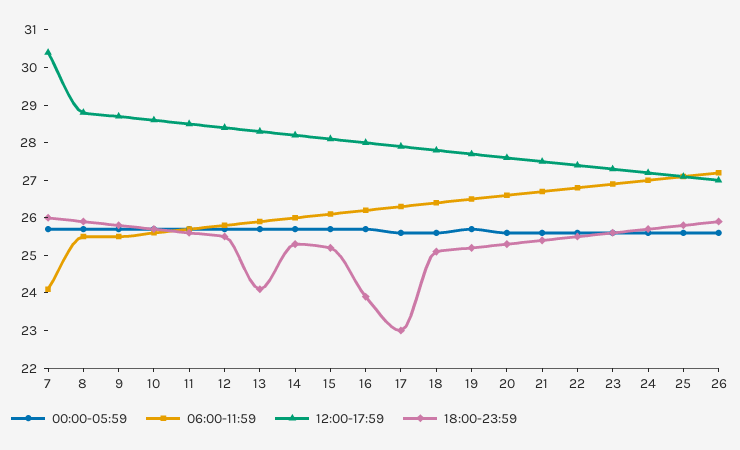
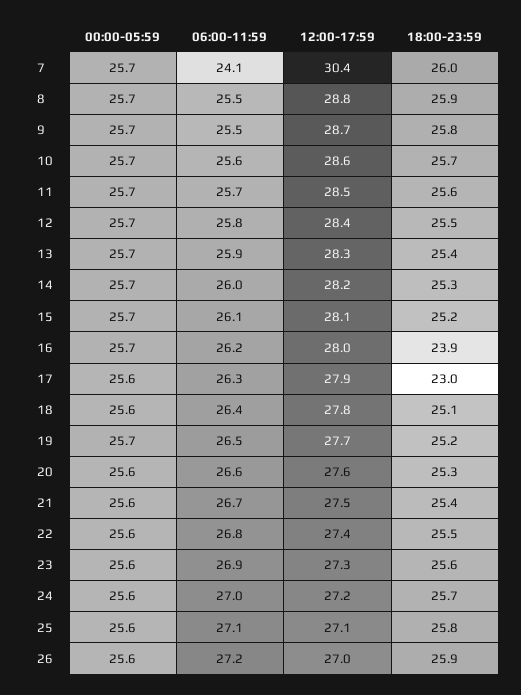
  {
    "00:00-05:59": {
      "7": 25.7,
      "8": 25.7,
      "9": 25.7,
      "10": 25.7,
      "11": 25.7,
      "12": 25.7,
      "13": 25.7,
      "14": 25.7,
      "15": 25.7,
      "16": 25.7,
      "17": 25.6,
      "18": 25.6,
      "19": 25.7,
      "20": 25.6,
      "21": 25.6,
      "22": 25.6,
      "23": 25.6,
      "24": 25.6,
      "25": 25.6,
      "26": 25.6
    },
    "06:00-11:59": {
      "7": 24.1,
      "8": 25.5,
      "9": 25.5,
      "10": 25.6,
      "11": 25.7,
      "12": 25.8,
      "13": 25.9,
      "14": 26,
      "15": 26.1,
      "16": 26.2,
      "17": 26.3,
      "18": 26.4,
      "19": 26.5,
      "20": 26.6,
      "21": 26.7,
      "22": 26.8,
      "23": 26.9,
      "24": 27,
      "25": 27.1,
      "26": 27.2
    },
    "12:00-17:59": {
      "7": 30.4,
      "8": 28.8,
      "9": 28.7,
      "10": 28.6,
      "11": 28.5,
      "12": 28.4,
      "13": 28.3,
      "14": 28.2,
      "15": 28.1,
      "16": 28,
      "17": 27.9,
      "18": 27.8,
      "19": 27.7,
      "20": 27.6,
      "21": 27.5,
      "22": 27.4,
      "23": 27.3,
      "24": 27.2,
      "25": 27.1,
      "26": 27
    },
    "18:00-23:59": {
      "7": 26,
      "8": 25.9,
      "9": 25.8,
      "10": 25.7,
      "11": 25.6,
      "12": 25.5,
-     "13": 24,
+     "13": 25.4,
      "14": 25.3,
      "15": 25.2,
      "16": 23.9,
      "17": 23,
      "18": 25.1,
      "19": 25.2,
      "20": 25.3,
      "21": 25.4,
      "22": 25.5,
      "23": 25.6,
      "24": 25.7,
      "25": 25.8,
      "26": 25.9
    }
  }

